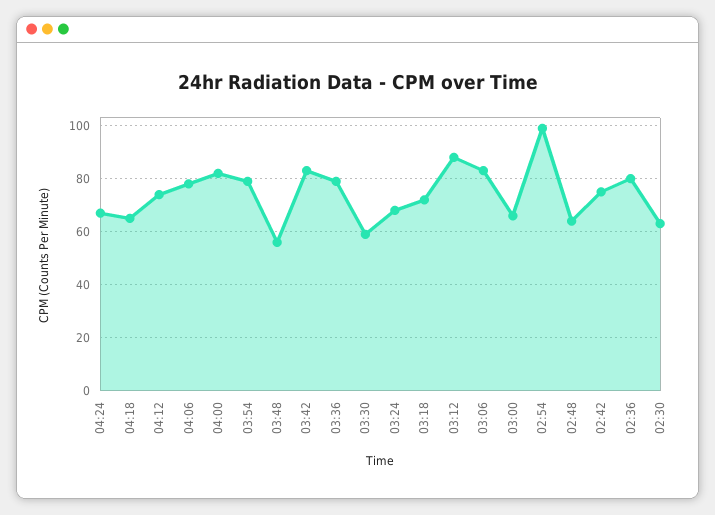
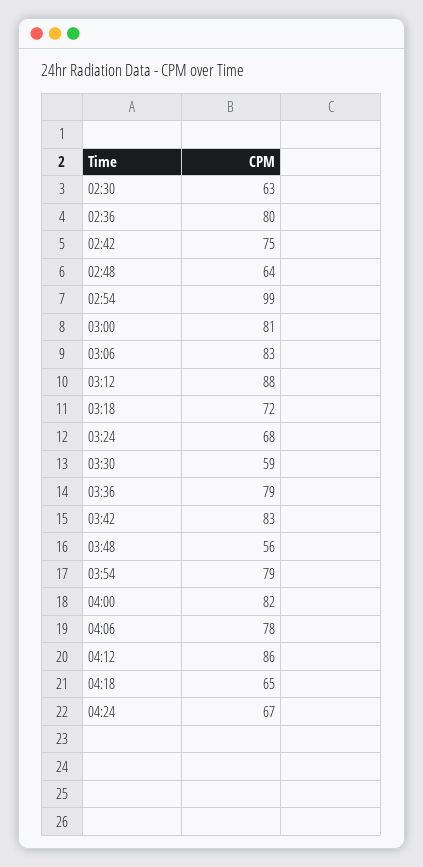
  {
    "04:24": 67,
    "04:18": 65,
-   "04:12": 75,
+   "04:12": 86,
    "04:06": 78,
    "04:00": 82,
    "03:54": 79,
    "03:48": 56,
    "03:42": 83,
    "03:36": 79,
    "03:30": 59,
    "03:24": 68,
    "03:18": 72,
    "03:12": 88,
    "03:06": 83,
-   "03:00": 65,
+   "03:00": 81,
    "02:54": 99,
    "02:48": 64,
    "02:42": 75,
    "02:36": 80,
    "02:30": 63
  }

